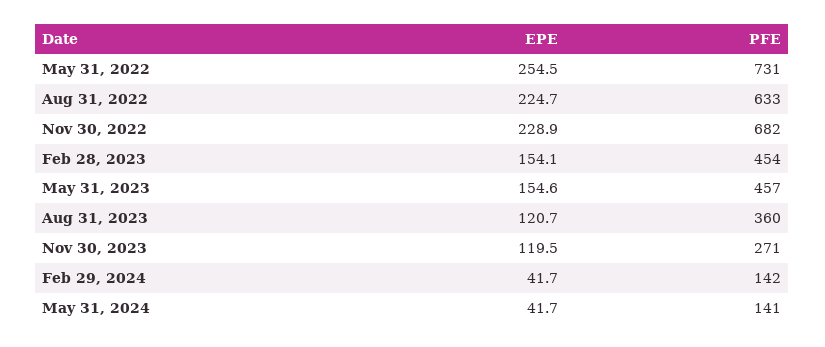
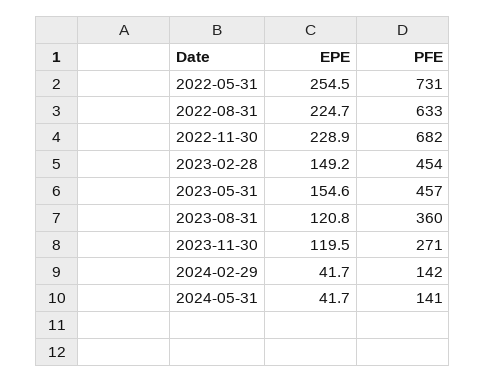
  {
    "EPE": {
      "May 31, 2022": 254.5,
      "Aug 31, 2022": 224.7,
      "Nov 30, 2022": 228.9,
-     "Feb 28, 2023": 154.1,
+     "Feb 28, 2023": 149.2,
      "May 31, 2023": 154.6,
-     "Aug 31, 2023": 120.7,
+     "Aug 31, 2023": 120.8,
      "Nov 30, 2023": 119.5,
      "Feb 29, 2024": 41.7,
      "May 31, 2024": 41.7
    },
    "PFE": {
      "May 31, 2022": 731,
      "Aug 31, 2022": 633,
      "Nov 30, 2022": 682,
      "Feb 28, 2023": 454,
      "May 31, 2023": 457,
      "Aug 31, 2023": 360,
      "Nov 30, 2023": 271,
      "Feb 29, 2024": 142,
      "May 31, 2024": 141
    }
  }

